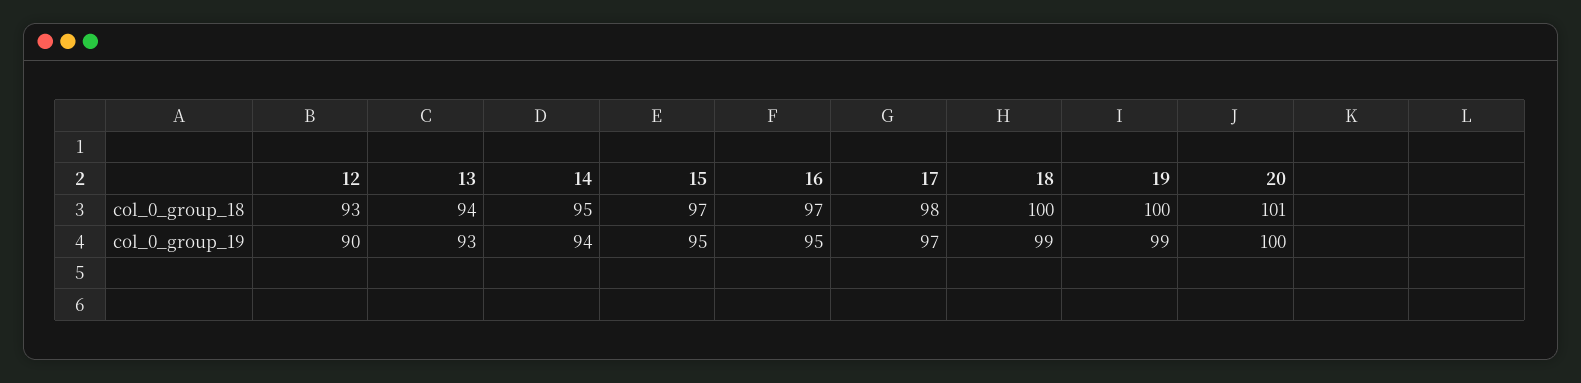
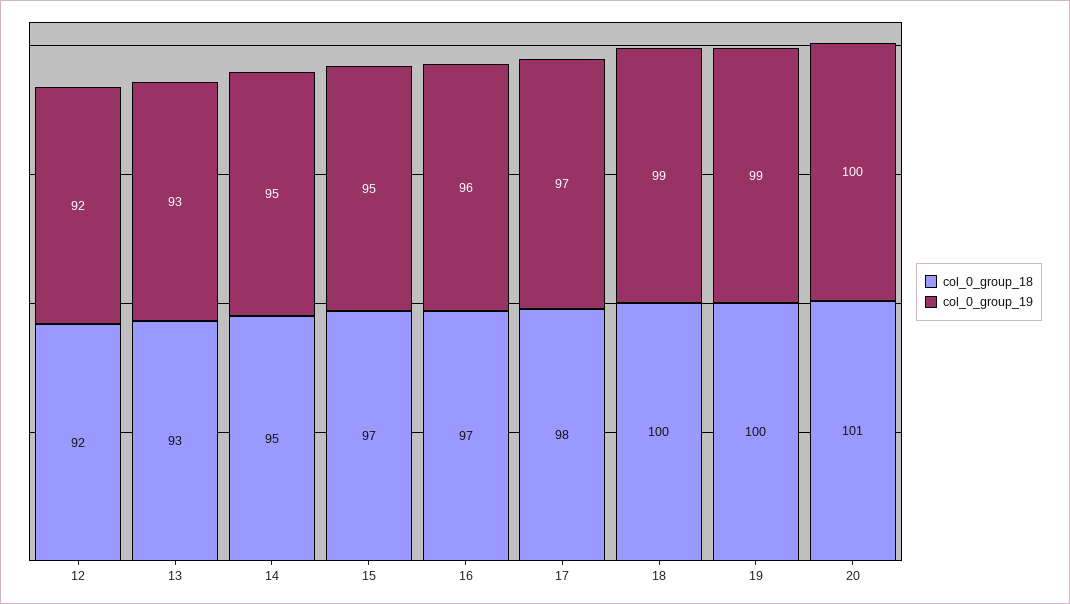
  {
    "col_0_group_18": {
-     "12": 93,
+     "12": 92,
-     "13": 94,
+     "13": 93,
      "14": 95,
      "15": 97,
      "16": 97,
      "17": 98,
      "18": 100,
      "19": 100,
      "20": 101
    },
    "col_0_group_19": {
-     "12": 90,
+     "12": 92,
      "13": 93,
-     "14": 94,
+     "14": 95,
      "15": 95,
-     "16": 95,
+     "16": 96,
      "17": 97,
      "18": 99,
      "19": 99,
      "20": 100
    }
  }

